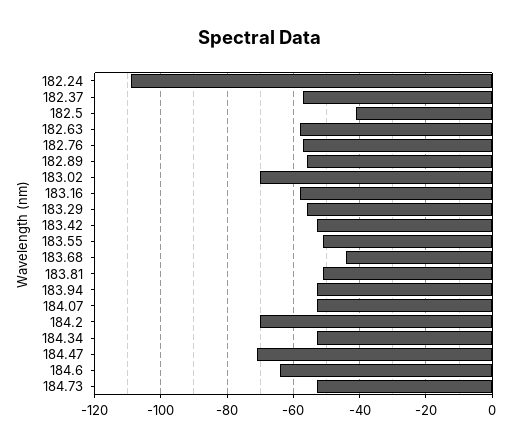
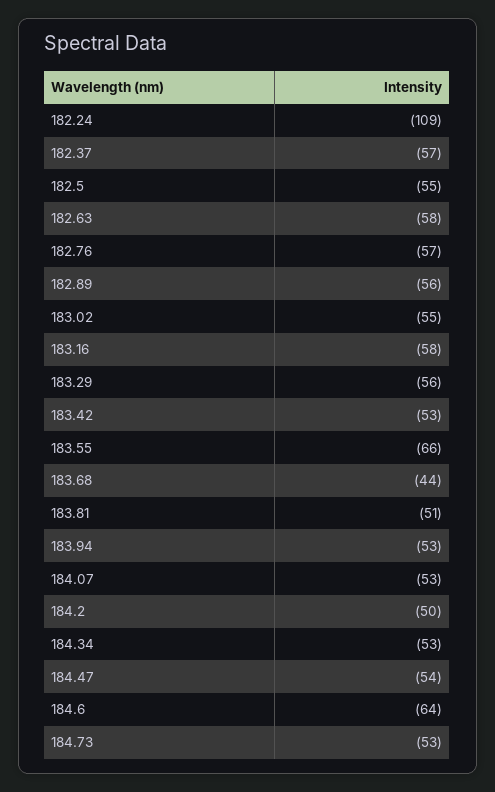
  {
    "182.24": -109,
    "182.37": -57,
-   "182.5": -40,
+   "182.5": -55,
    "182.63": -58,
    "182.76": -57,
    "182.89": -56,
-   "183.02": -70,
+   "183.02": -55,
    "183.16": -58,
    "183.29": -56,
    "183.42": -53,
-   "183.55": -50,
+   "183.55": -66,
    "183.68": -44,
    "183.81": -51,
    "183.94": -53,
    "184.07": -53,
-   "184.2": -70,
+   "184.2": -50,
    "184.34": -53,
-   "184.47": -70,
+   "184.47": -54,
    "184.6": -64,
    "184.73": -53
  }

